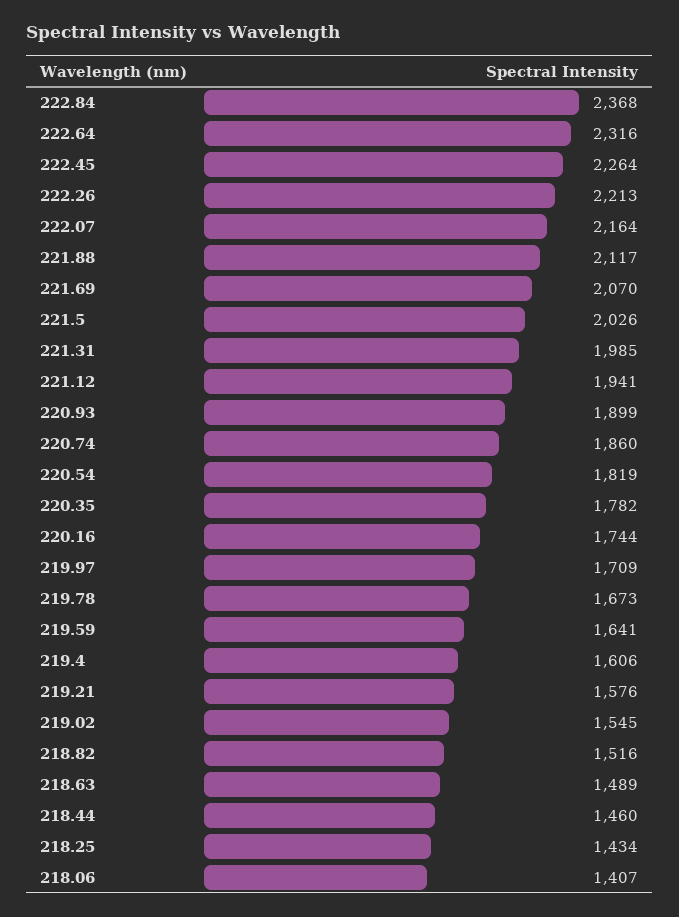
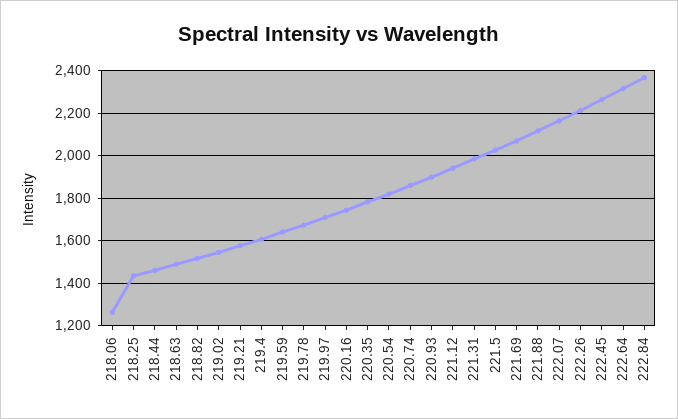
  {
    "222.84": 2368,
    "222.64": 2316,
    "222.45": 2264,
    "222.26": 2213,
    "222.07": 2164,
    "221.88": 2117,
    "221.69": 2070,
    "221.5": 2026,
    "221.31": 1985,
    "221.12": 1941,
    "220.93": 1899,
    "220.74": 1860,
    "220.54": 1819,
    "220.35": 1782,
    "220.16": 1744,
    "219.97": 1709,
    "219.78": 1673,
    "219.59": 1641,
    "219.4": 1606,
    "219.21": 1576,
    "219.02": 1545,
    "218.82": 1516,
    "218.63": 1489,
    "218.44": 1460,
    "218.25": 1434,
-   "218.06": 1407
+   "218.06": 1250
  }

